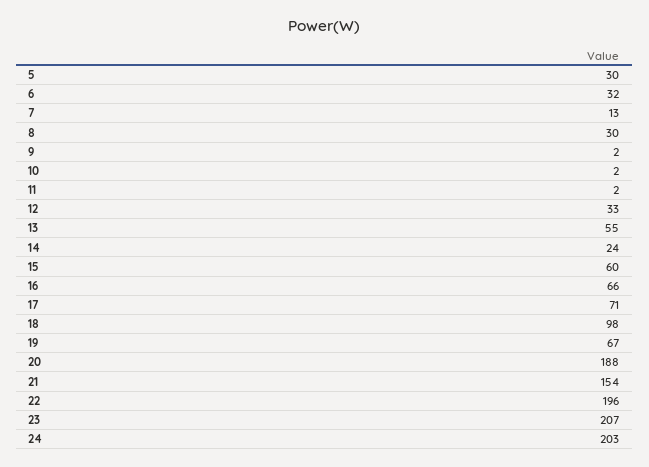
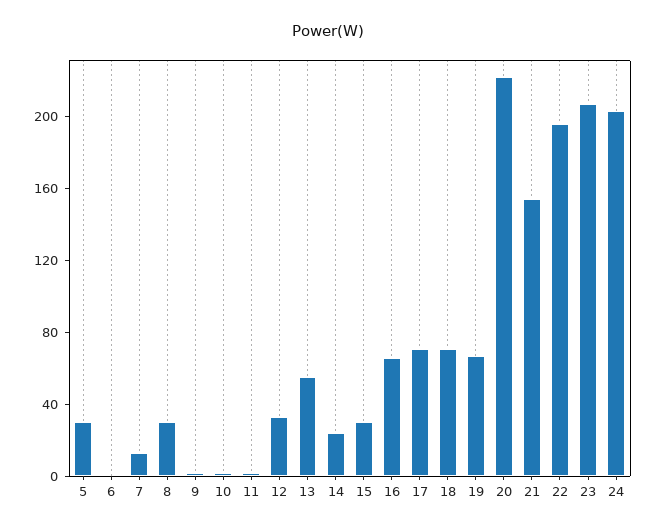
  {
    "5": 30,
-   "6": 32,
+   "6": 0,
    "7": 13,
    "8": 30,
    "9": 2,
    "10": 2,
    "11": 2,
    "12": 33,
    "13": 55,
    "14": 24,
-   "15": 60,
+   "15": 30,
    "16": 66,
    "17": 71,
-   "18": 98,
+   "18": 70,
    "19": 67,
-   "20": 188,
+   "20": 220,
    "21": 154,
    "22": 196,
    "23": 207,
    "24": 203
  }

